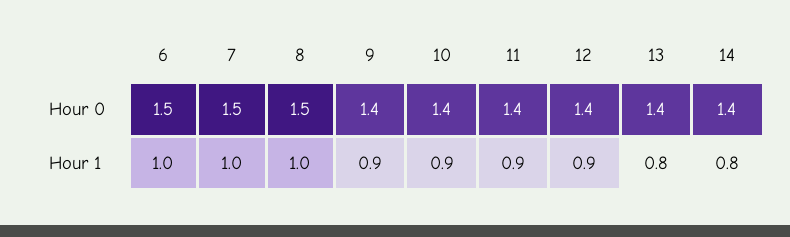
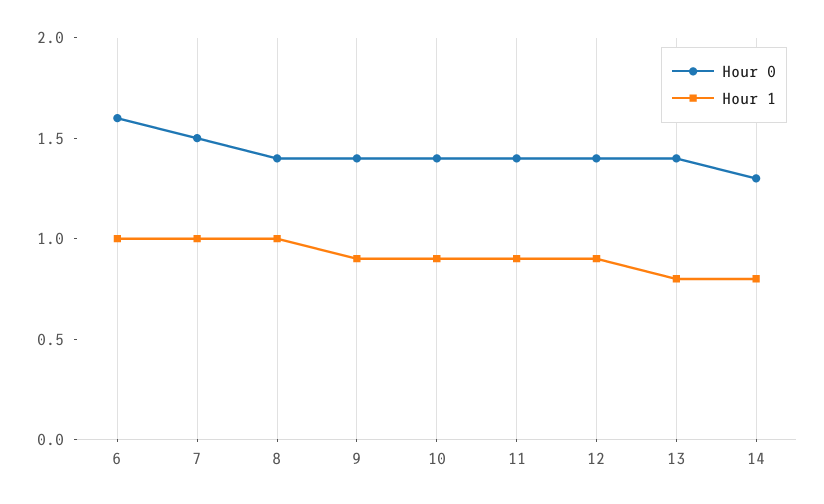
  {
    "Hour 0": {
-     "6": 1.5,
+     "6": 1.6,
      "7": 1.5,
-     "8": 1.5,
+     "8": 1.4,
      "9": 1.4,
      "10": 1.4,
      "11": 1.4,
      "12": 1.4,
      "13": 1.4,
-     "14": 1.4
+     "14": 1.3
    },
    "Hour 1": {
      "6": 1,
      "7": 1,
      "8": 1,
      "9": 0.9,
      "10": 0.9,
      "11": 0.9,
      "12": 0.9,
      "13": 0.8,
      "14": 0.8
    }
  }

